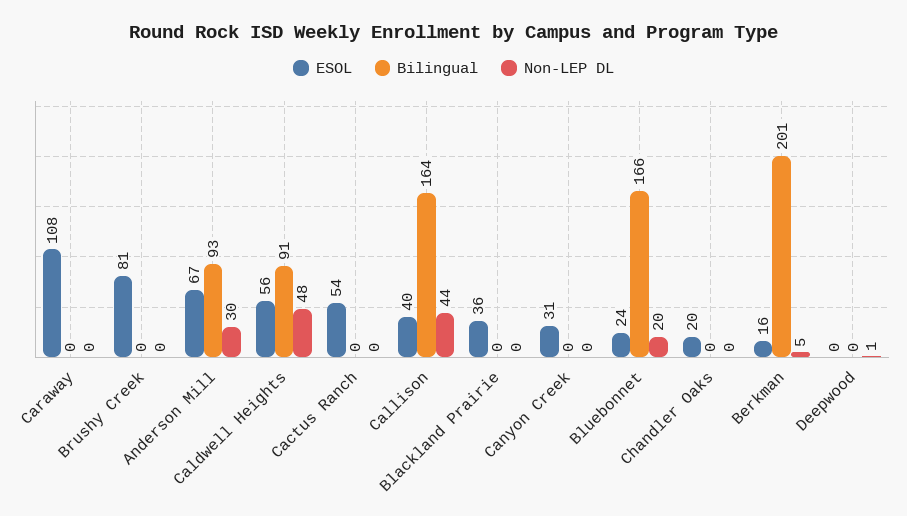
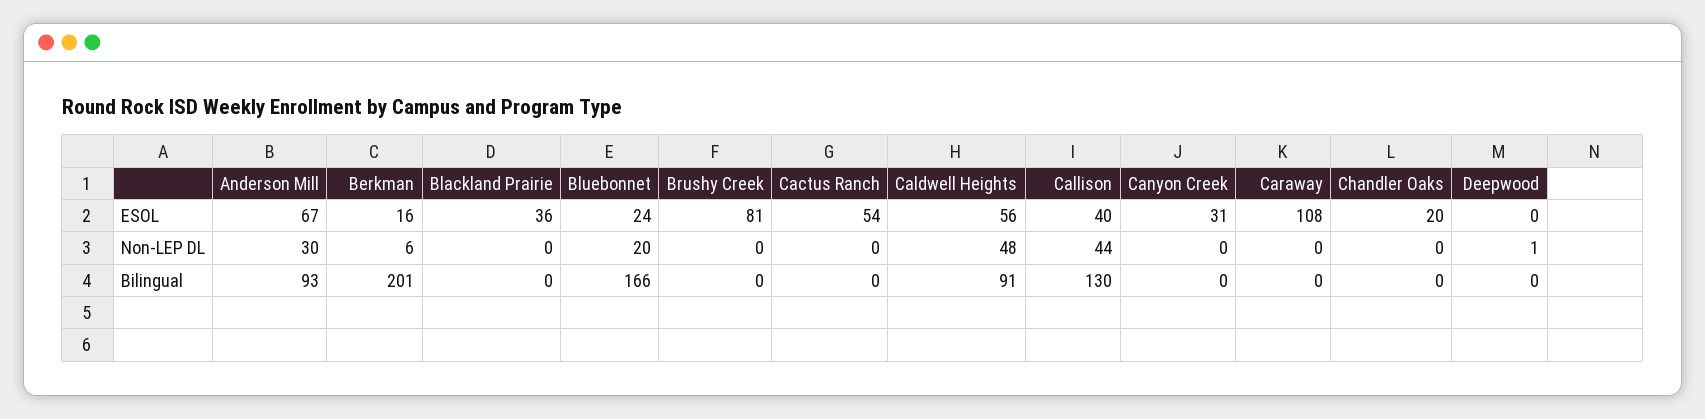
  {
    "ESOL": {
      "Caraway": 108,
      "Brushy Creek": 81,
      "Anderson Mill": 67,
      "Caldwell Heights": 56,
      "Cactus Ranch": 54,
      "Callison": 40,
      "Blackland Prairie": 36,
      "Canyon Creek": 31,
      "Bluebonnet": 24,
      "Chandler Oaks": 20,
      "Berkman": 16,
      "Deepwood": 0
    },
    "Bilingual": {
      "Caraway": 0,
      "Brushy Creek": 0,
      "Anderson Mill": 93,
      "Caldwell Heights": 91,
      "Cactus Ranch": 0,
-     "Callison": 164,
+     "Callison": 130,
      "Blackland Prairie": 0,
      "Canyon Creek": 0,
      "Bluebonnet": 166,
      "Chandler Oaks": 0,
      "Berkman": 201,
      "Deepwood": 0
    },
    "Non-LEP DL": {
      "Caraway": 0,
      "Brushy Creek": 0,
      "Anderson Mill": 30,
      "Caldwell Heights": 48,
      "Cactus Ranch": 0,
      "Callison": 44,
      "Blackland Prairie": 0,
      "Canyon Creek": 0,
      "Bluebonnet": 20,
      "Chandler Oaks": 0,
-     "Berkman": 5,
+     "Berkman": 6,
      "Deepwood": 1
    }
  }

